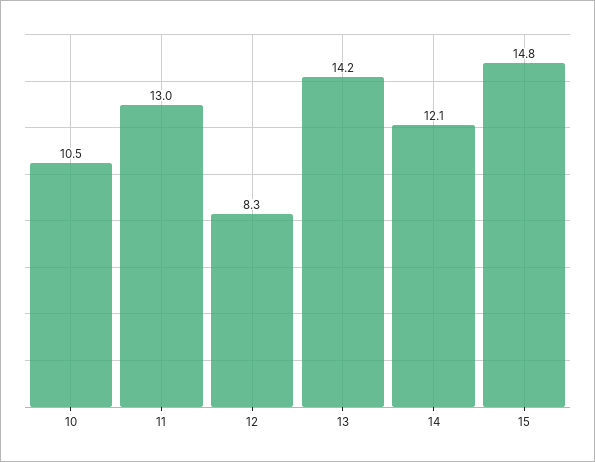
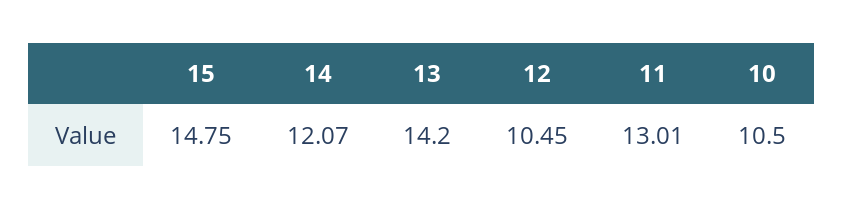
  {
    "10": 10.5,
    "11": 13.01,
-   "12": 8.3,
+   "12": 10.45,
    "13": 14.2,
    "14": 12.07,
    "15": 14.75
  }

